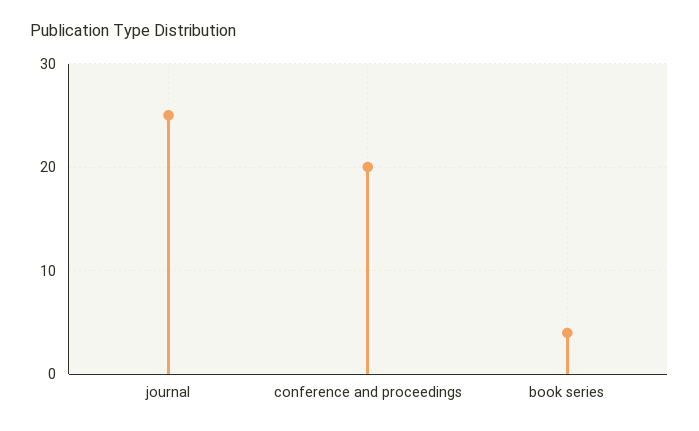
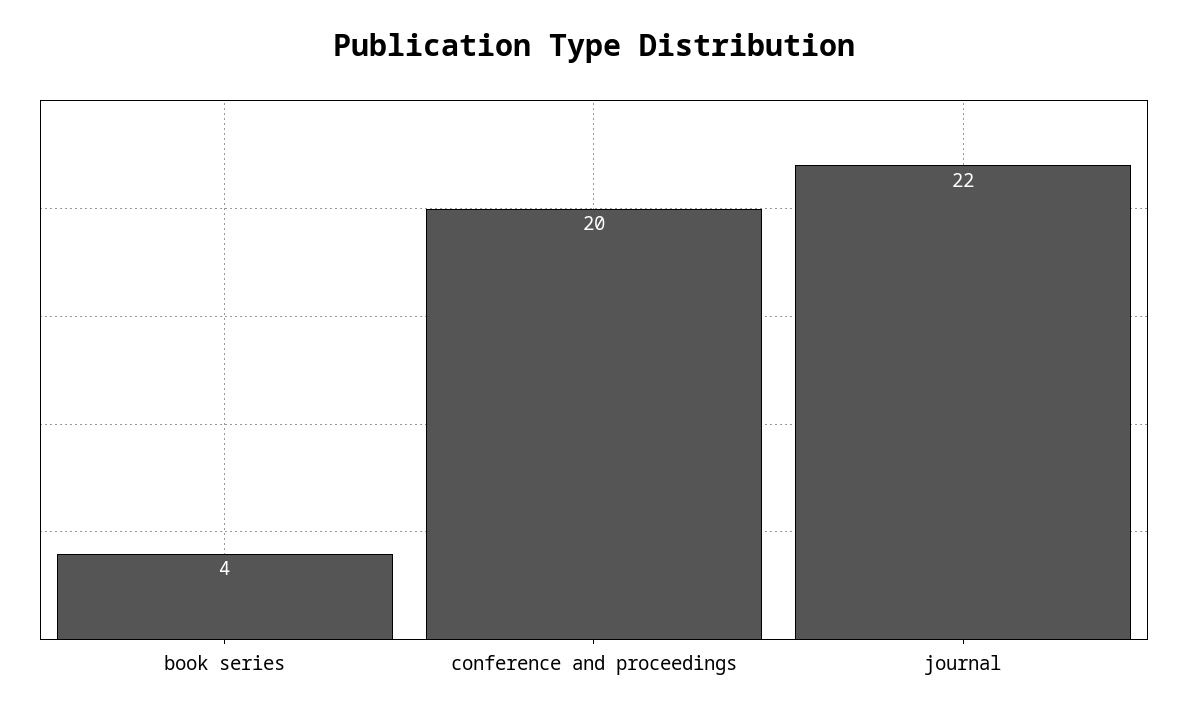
  {
-   "journal": 25,
+   "journal": 22,
    "conference and proceedings": 20,
    "book series": 4
  }

